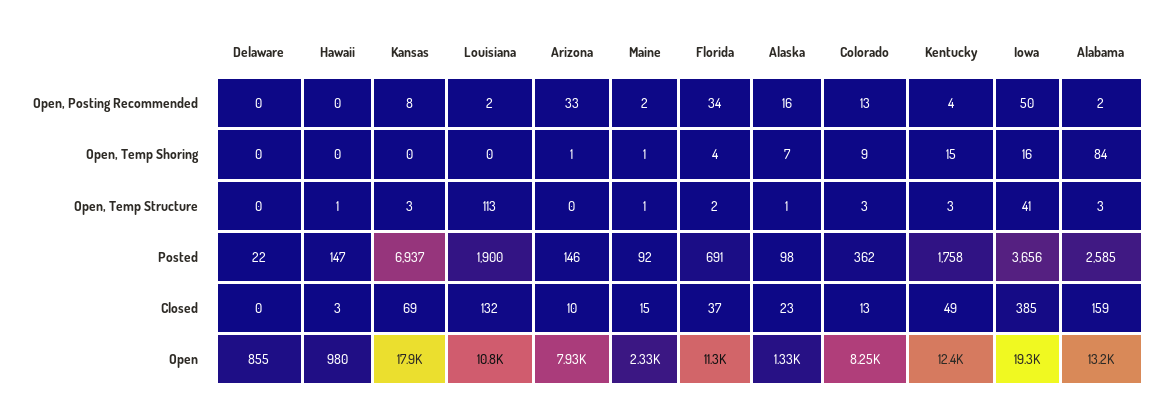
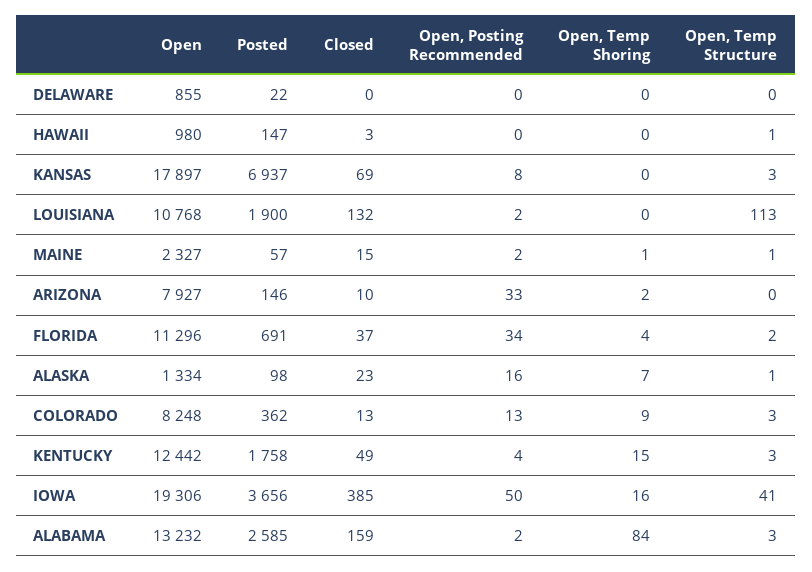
  {
    "Delaware": {
      "Open, Posting Recommended": 0,
      "Open, Temp Shoring": 0,
      "Open, Temp Structure": 0,
      "Posted": 22,
      "Closed": 0,
      "Open": 855
    },
    "Hawaii": {
      "Open, Posting Recommended": 0,
      "Open, Temp Shoring": 0,
      "Open, Temp Structure": 1,
      "Posted": 147,
      "Closed": 3,
      "Open": 980
    },
    "Kansas": {
      "Open, Posting Recommended": 8,
      "Open, Temp Shoring": 0,
      "Open, Temp Structure": 3,
      "Posted": 6937,
      "Closed": 69,
      "Open": 17897
    },
    "Louisiana": {
      "Open, Posting Recommended": 2,
      "Open, Temp Shoring": 0,
      "Open, Temp Structure": 113,
      "Posted": 1900,
      "Closed": 132,
      "Open": 10768
    },
    "Arizona": {
      "Open, Posting Recommended": 33,
-     "Open, Temp Shoring": 1,
+     "Open, Temp Shoring": 2,
      "Open, Temp Structure": 0,
      "Posted": 146,
      "Closed": 10,
      "Open": 7927
    },
    "Maine": {
      "Open, Posting Recommended": 2,
      "Open, Temp Shoring": 1,
      "Open, Temp Structure": 1,
-     "Posted": 92,
+     "Posted": 57,
      "Closed": 15,
      "Open": 2327
    },
    "Florida": {
      "Open, Posting Recommended": 34,
      "Open, Temp Shoring": 4,
      "Open, Temp Structure": 2,
      "Posted": 691,
      "Closed": 37,
      "Open": 11296
    },
    "Alaska": {
      "Open, Posting Recommended": 16,
      "Open, Temp Shoring": 7,
      "Open, Temp Structure": 1,
      "Posted": 98,
      "Closed": 23,
      "Open": 1334
    },
    "Colorado": {
      "Open, Posting Recommended": 13,
      "Open, Temp Shoring": 9,
      "Open, Temp Structure": 3,
      "Posted": 362,
      "Closed": 13,
      "Open": 8248
    },
    "Kentucky": {
      "Open, Posting Recommended": 4,
      "Open, Temp Shoring": 15,
      "Open, Temp Structure": 3,
      "Posted": 1758,
      "Closed": 49,
      "Open": 12442
    },
    "Iowa": {
      "Open, Posting Recommended": 50,
      "Open, Temp Shoring": 16,
      "Open, Temp Structure": 41,
      "Posted": 3656,
      "Closed": 385,
      "Open": 19306
    },
    "Alabama": {
      "Open, Posting Recommended": 2,
      "Open, Temp Shoring": 84,
      "Open, Temp Structure": 3,
      "Posted": 2585,
      "Closed": 159,
      "Open": 13232
    }
  }

